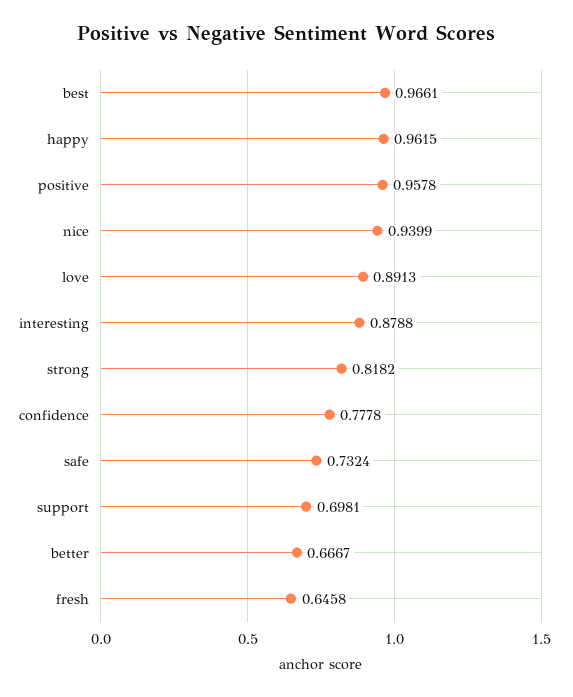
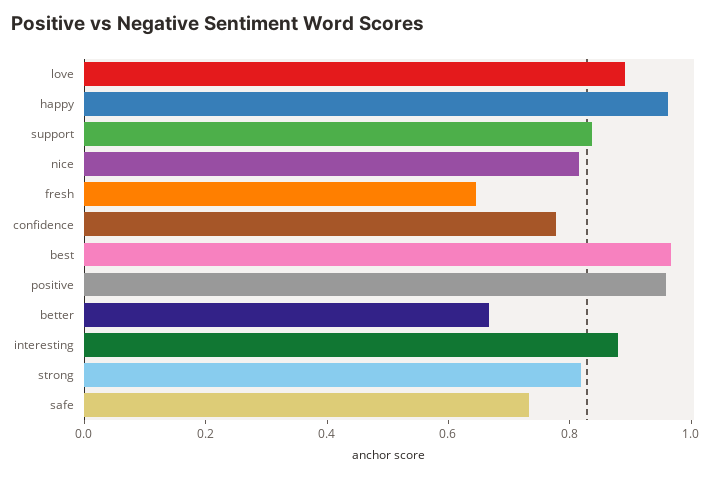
  {
    "best": 0.9661,
    "happy": 0.9615,
    "positive": 0.9578,
-   "nice": 0.9399,
+   "nice": 0.8,
    "love": 0.8913,
    "interesting": 0.8788,
    "strong": 0.8182,
    "confidence": 0.7778,
    "safe": 0.7324,
-   "support": 0.6981,
+   "support": 0.85,
    "better": 0.6667,
    "fresh": 0.6458
  }

